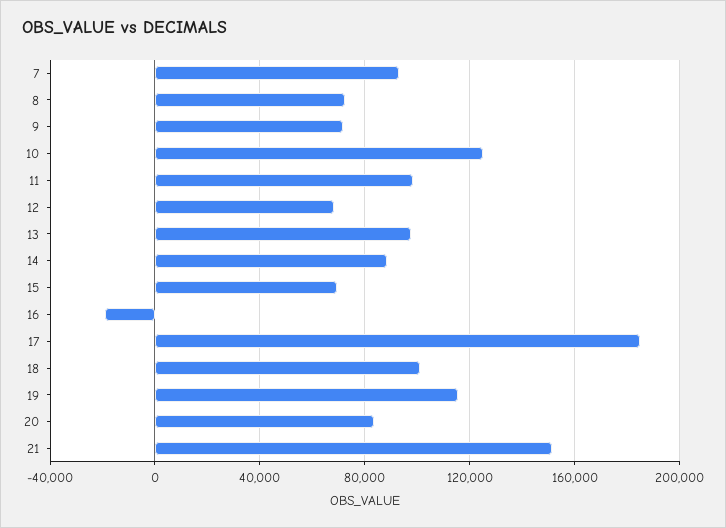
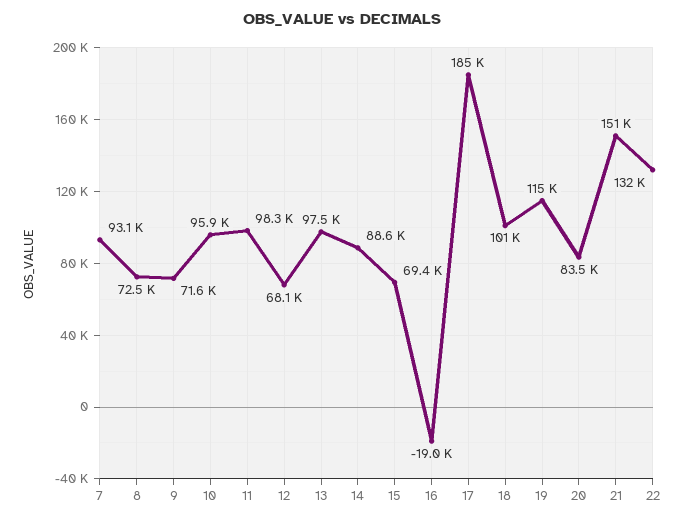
  {
    "7": 93100,
    "8": 72500,
    "9": 71600,
-   "10": 125000,
+   "10": 95900,
    "11": 98300,
    "12": 68100,
    "13": 97500,
    "14": 88600,
    "15": 69400,
    "16": -19000,
    "17": 185000,
    "18": 101000,
    "19": 115000,
    "20": 83500,
-   "21": 151000
+   "21": 151000,
+   "22": 132000
  }

